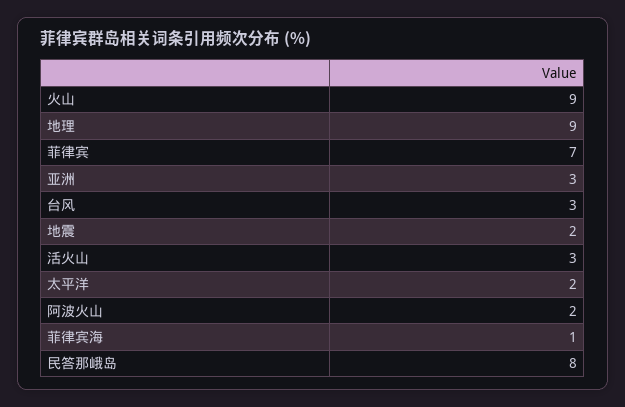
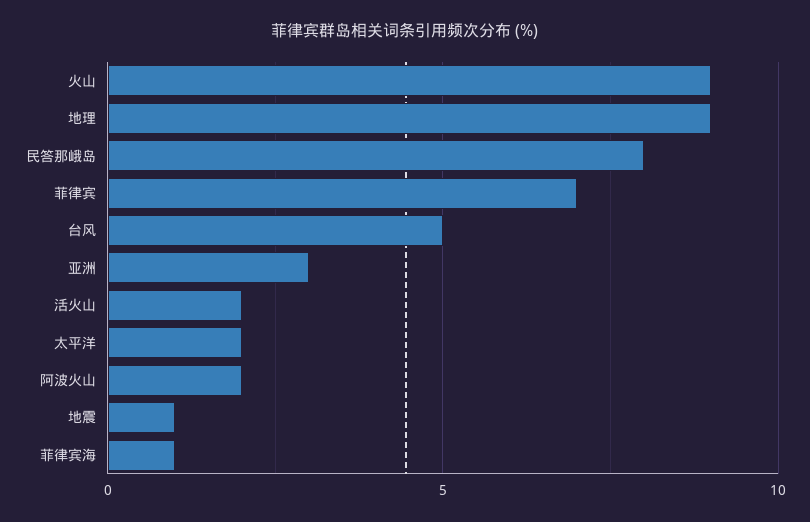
  {
    "火山": 9,
    "地理": 9,
    "菲律宾": 7,
    "亚洲": 3,
-   "台风": 3,
+   "台风": 5,
-   "地震": 2,
+   "地震": 1,
-   "活火山": 3,
+   "活火山": 2,
    "太平洋": 2,
    "阿波火山": 2,
    "菲律宾海": 1,
    "民答那峨岛": 8
  }

